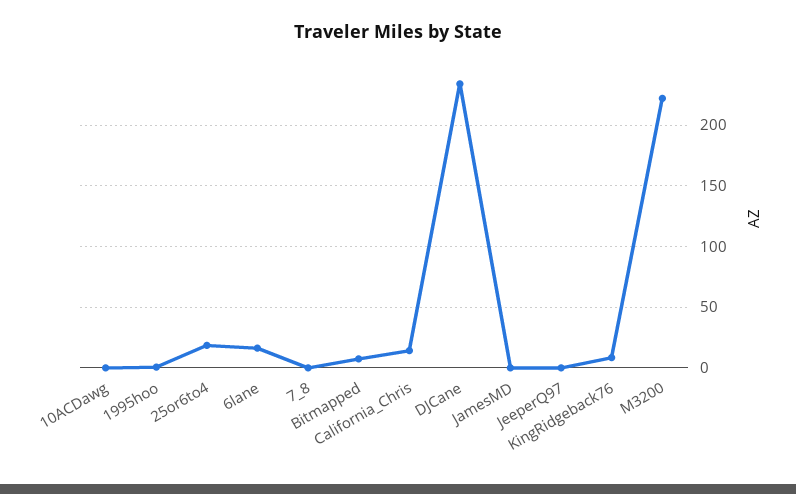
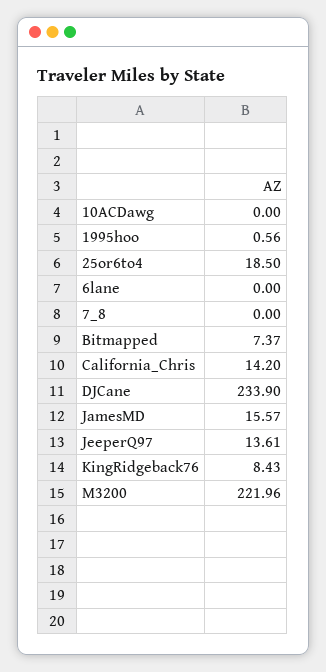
  {
    "10ACDawg": 0,
    "1995hoo": 0.56,
    "25or6to4": 18.5,
-   "6lane": 15,
+   "6lane": 0,
    "7_8": 0,
    "Bitmapped": 7.37,
    "California_Chris": 14.2,
    "DJCane": 233.9,
-   "JamesMD": 0,
+   "JamesMD": 15.57,
-   "JeeperQ97": 0,
+   "JeeperQ97": 13.61,
    "KingRidgeback76": 8.43,
    "M3200": 221.96
  }

